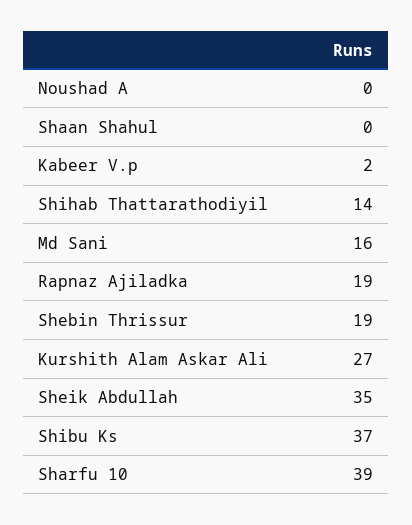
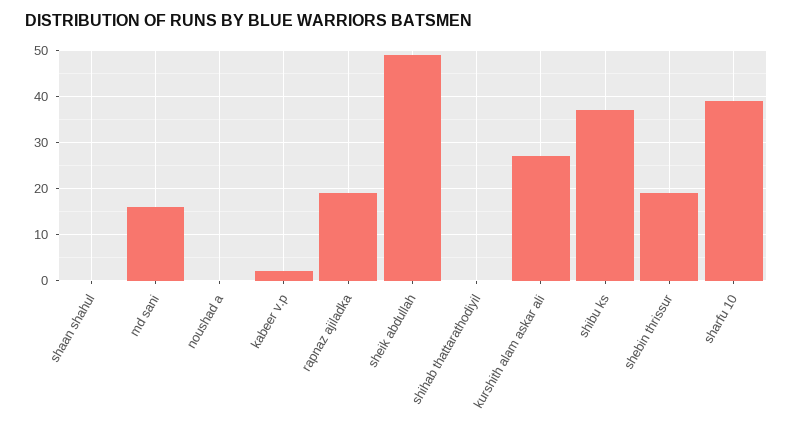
  {
    "Noushad A": 0,
    "Shaan Shahul": 0,
    "Kabeer V.p": 2,
-   "Shihab Thattarathodiyil": 14,
+   "Shihab Thattarathodiyil": 0,
    "Md Sani": 16,
    "Rapnaz Ajiladka": 19,
    "Shebin Thrissur": 19,
    "Kurshith Alam Askar Ali": 27,
-   "Sheik Abdullah": 35,
+   "Sheik Abdullah": 50,
    "Shibu Ks": 37,
    "Sharfu 10": 39
  }

